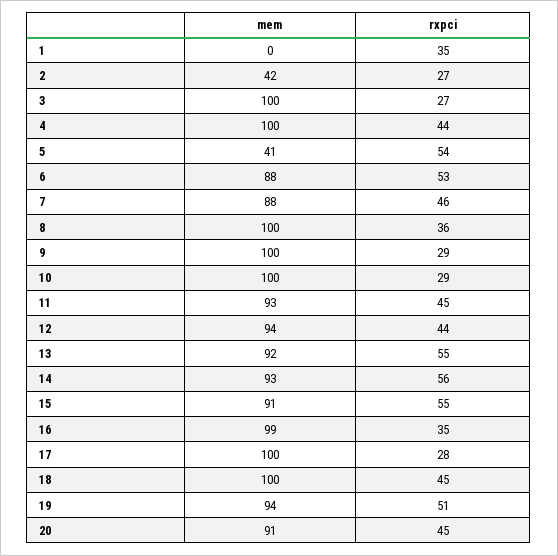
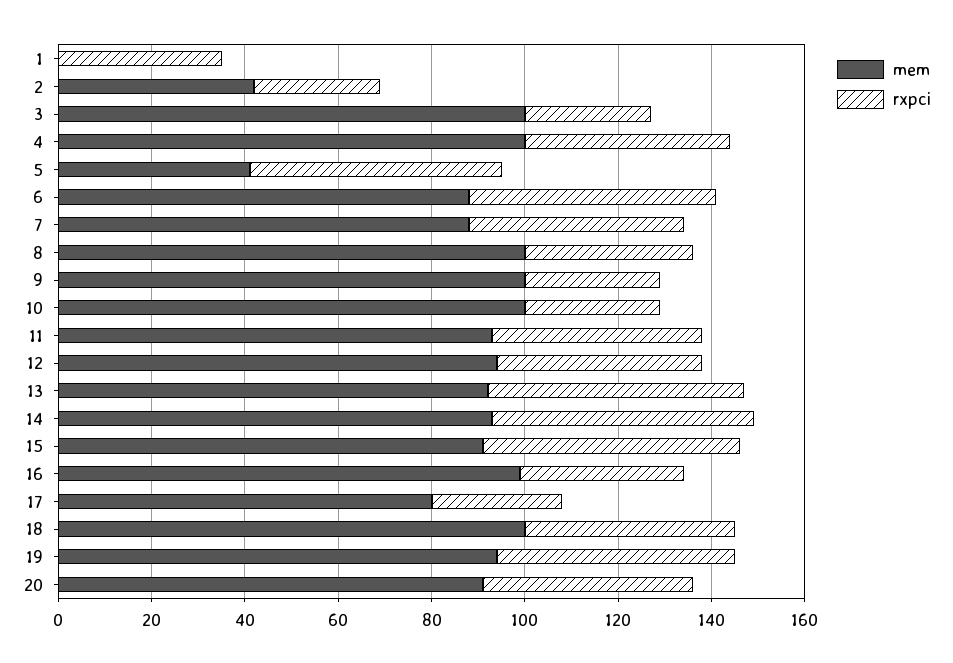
  {
    "mem": {
      "1": 0,
      "2": 42,
      "3": 100,
      "4": 100,
      "5": 41,
      "6": 88,
      "7": 88,
      "8": 100,
      "9": 100,
      "10": 100,
      "11": 93,
      "12": 94,
      "13": 92,
      "14": 93,
      "15": 91,
      "16": 99,
-     "17": 100,
+     "17": 80,
      "18": 100,
      "19": 94,
      "20": 91
    },
    "rxpci": {
      "1": 35,
      "2": 27,
      "3": 27,
      "4": 44,
      "5": 54,
      "6": 53,
      "7": 46,
      "8": 36,
      "9": 29,
      "10": 29,
      "11": 45,
      "12": 44,
      "13": 55,
      "14": 56,
      "15": 55,
      "16": 35,
      "17": 28,
      "18": 45,
      "19": 51,
      "20": 45
    }
  }

